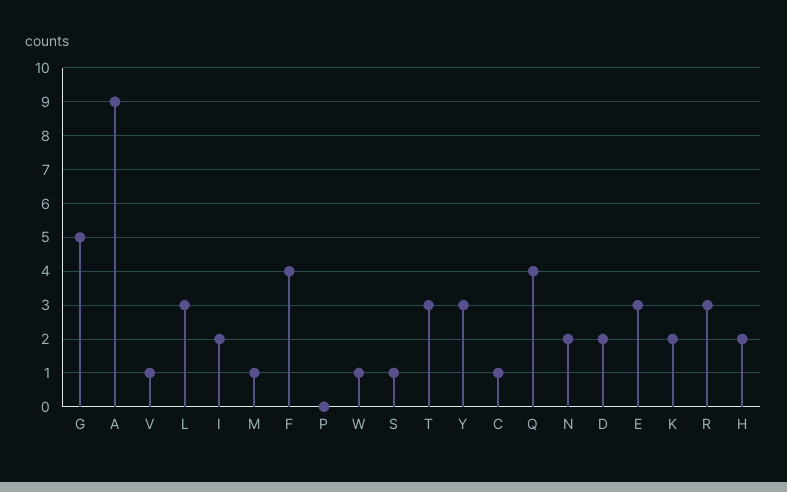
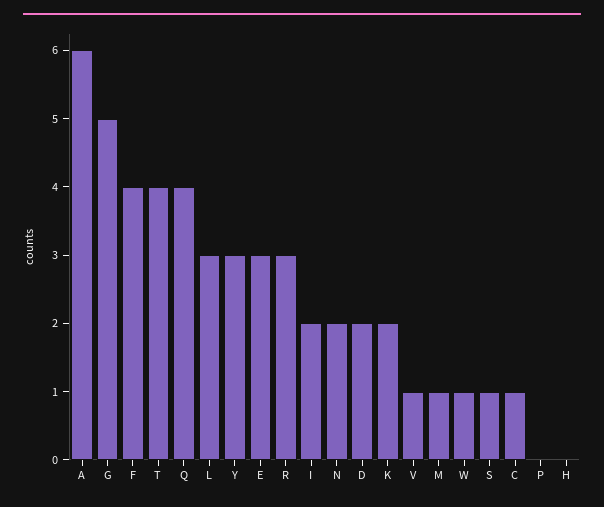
  {
    "G": 5,
-   "A": 9,
+   "A": 6,
    "V": 1,
    "L": 3,
    "I": 2,
    "M": 1,
    "F": 4,
    "P": 0,
    "W": 1,
    "S": 1,
-   "T": 3,
+   "T": 4,
    "Y": 3,
    "C": 1,
    "Q": 4,
    "N": 2,
    "D": 2,
    "E": 3,
    "K": 2,
    "R": 3,
-   "H": 2
+   "H": 0
  }

